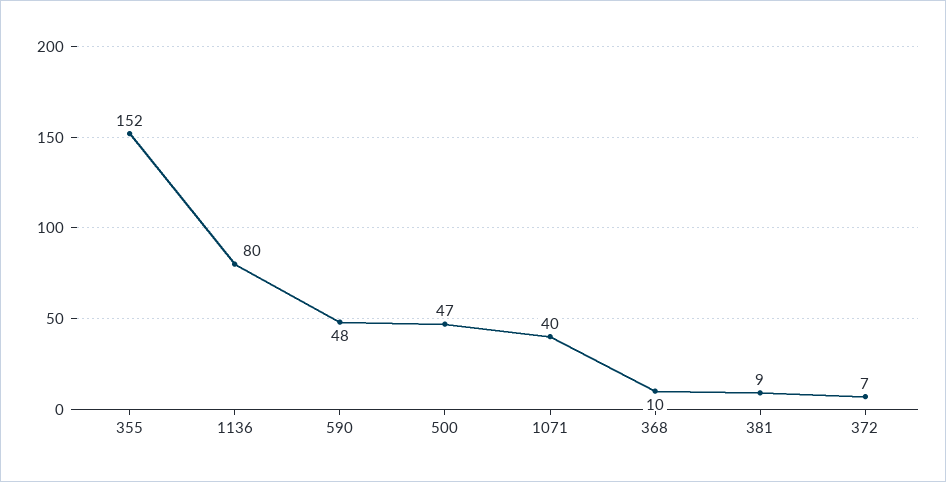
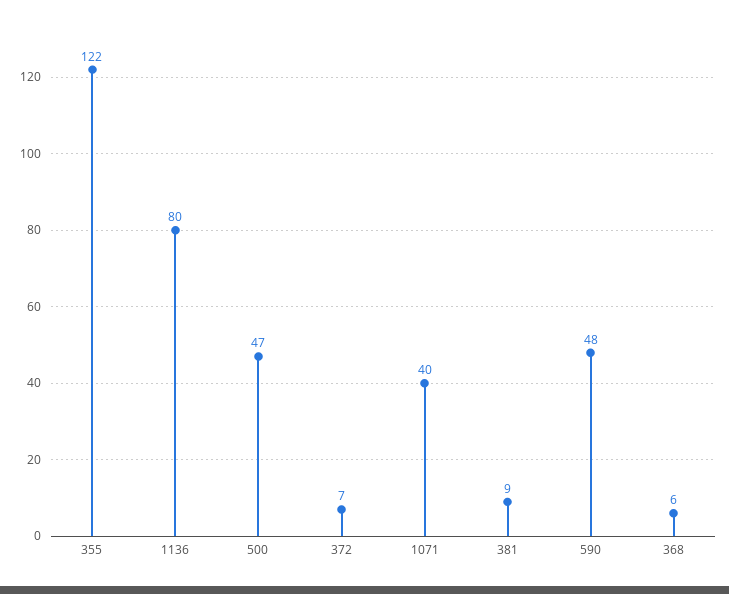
  {
-   "355": 152,
+   "355": 122,
    "1136": 80,
    "590": 48,
    "500": 47,
    "1071": 40,
-   "368": 10,
+   "368": 6,
    "381": 9,
    "372": 7
  }

